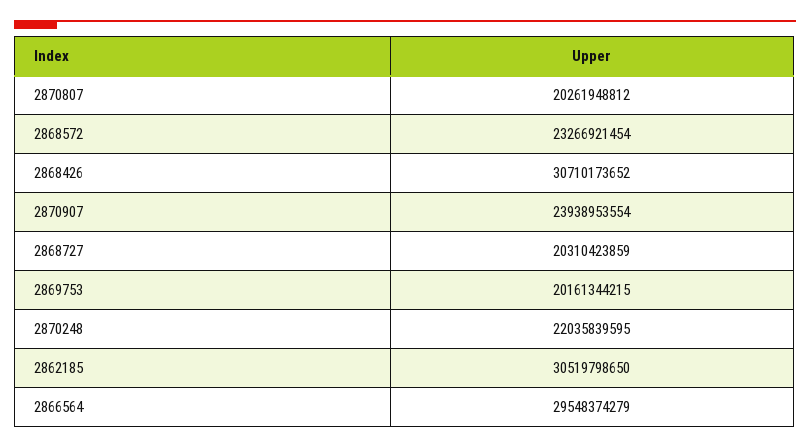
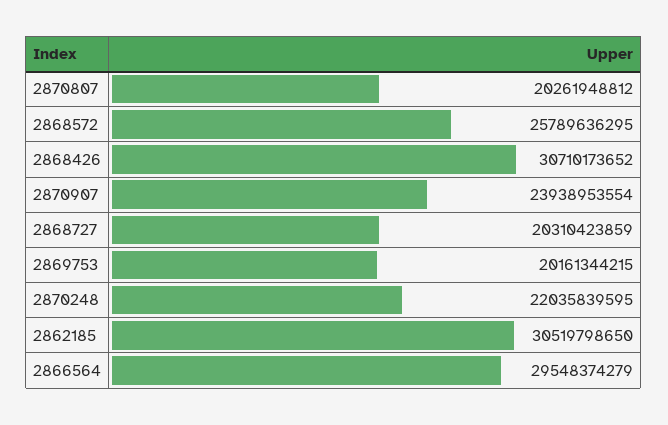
  {
    "2870807": 20261948812,
-   "2868572": 23266921454,
+   "2868572": 25789636295,
    "2868426": 30710173652,
    "2870907": 23938953554,
    "2868727": 20310423859,
    "2869753": 20161344215,
    "2870248": 22035839595,
    "2862185": 30519798650,
    "2866564": 29548374279
  }

